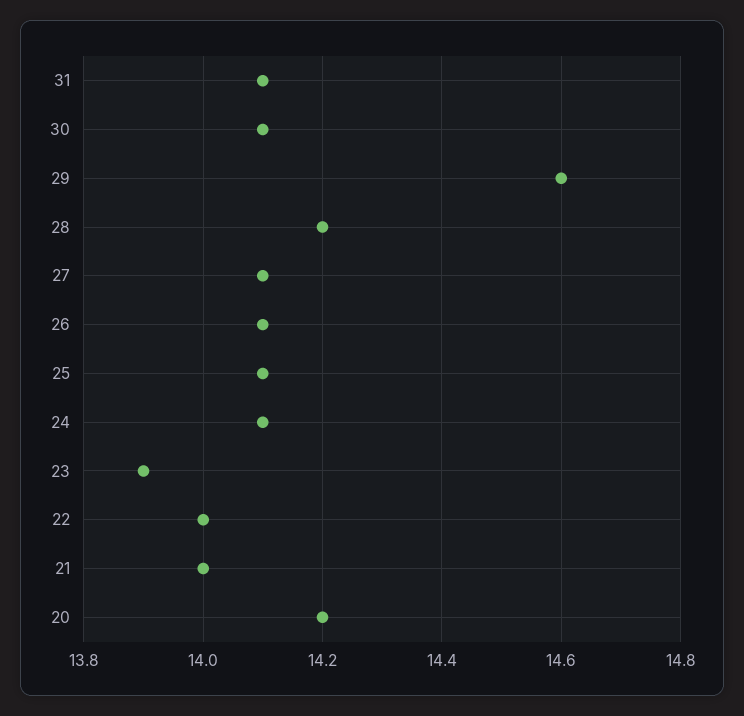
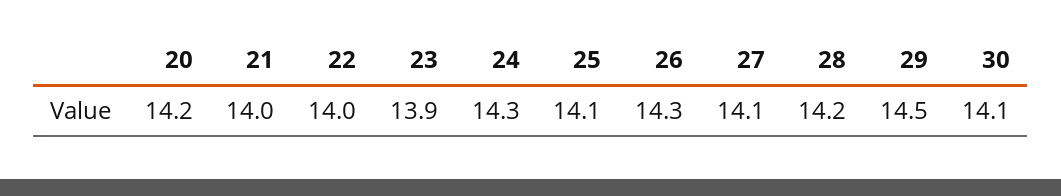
  {
-   "31": 14.1,
    "30": 14.1,
-   "29": 14.6,
+   "29": 14.5,
    "28": 14.2,
    "27": 14.1,
-   "26": 14.1,
+   "26": 14.3,
    "25": 14.1,
-   "24": 14.1,
+   "24": 14.3,
    "23": 13.9,
    "22": 14,
    "21": 14,
    "20": 14.2
  }

